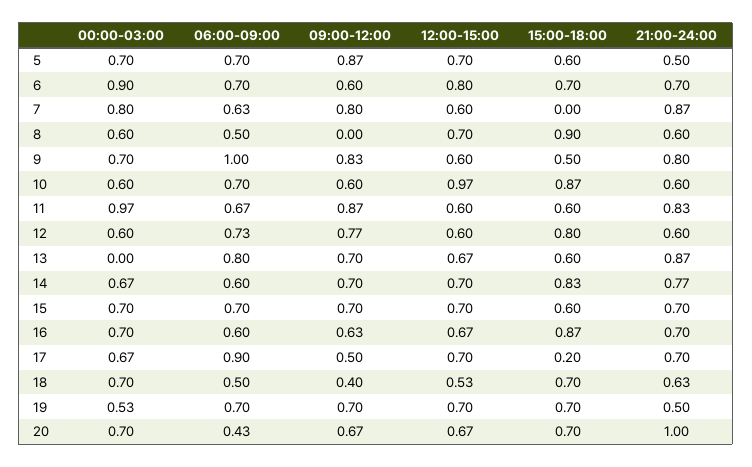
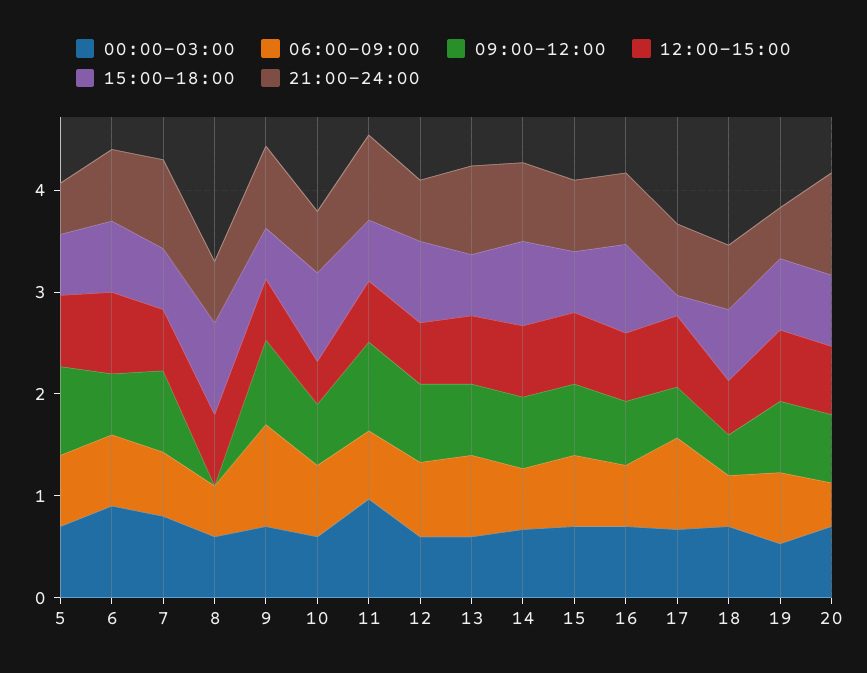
  {
    "00:00-03:00": {
      "5": 0.7,
      "6": 0.9,
      "7": 0.8,
      "8": 0.6,
      "9": 0.7,
      "10": 0.6,
      "11": 0.97,
      "12": 0.6,
-     "13": 0,
+     "13": 0.6,
      "14": 0.67,
      "15": 0.7,
      "16": 0.7,
      "17": 0.67,
      "18": 0.7,
      "19": 0.53,
      "20": 0.7
    },
    "06:00-09:00": {
      "5": 0.7,
      "6": 0.7,
      "7": 0.63,
      "8": 0.5,
      "9": 1,
      "10": 0.7,
      "11": 0.67,
      "12": 0.73,
      "13": 0.8,
      "14": 0.6,
      "15": 0.7,
      "16": 0.6,
      "17": 0.9,
      "18": 0.5,
      "19": 0.7,
      "20": 0.43
    },
    "09:00-12:00": {
      "5": 0.87,
      "6": 0.6,
      "7": 0.8,
      "8": 0,
      "9": 0.83,
      "10": 0.6,
      "11": 0.87,
      "12": 0.77,
      "13": 0.7,
      "14": 0.7,
      "15": 0.7,
      "16": 0.63,
      "17": 0.5,
      "18": 0.4,
      "19": 0.7,
      "20": 0.67
    },
    "12:00-15:00": {
      "5": 0.7,
      "6": 0.8,
      "7": 0.6,
      "8": 0.7,
      "9": 0.6,
-     "10": 0.97,
+     "10": 0.4,
      "11": 0.6,
      "12": 0.6,
      "13": 0.67,
      "14": 0.7,
      "15": 0.7,
      "16": 0.67,
      "17": 0.7,
      "18": 0.53,
      "19": 0.7,
      "20": 0.67
    },
    "15:00-18:00": {
      "5": 0.6,
      "6": 0.7,
-     "7": 0,
+     "7": 0.6,
      "8": 0.9,
      "9": 0.5,
      "10": 0.87,
      "11": 0.6,
      "12": 0.8,
      "13": 0.6,
      "14": 0.83,
      "15": 0.6,
      "16": 0.87,
      "17": 0.2,
      "18": 0.7,
      "19": 0.7,
      "20": 0.7
    },
    "21:00-24:00": {
      "5": 0.5,
      "6": 0.7,
      "7": 0.87,
      "8": 0.6,
      "9": 0.8,
      "10": 0.6,
      "11": 0.83,
      "12": 0.6,
      "13": 0.87,
      "14": 0.77,
      "15": 0.7,
      "16": 0.7,
      "17": 0.7,
      "18": 0.63,
      "19": 0.5,
      "20": 1
    }
  }

